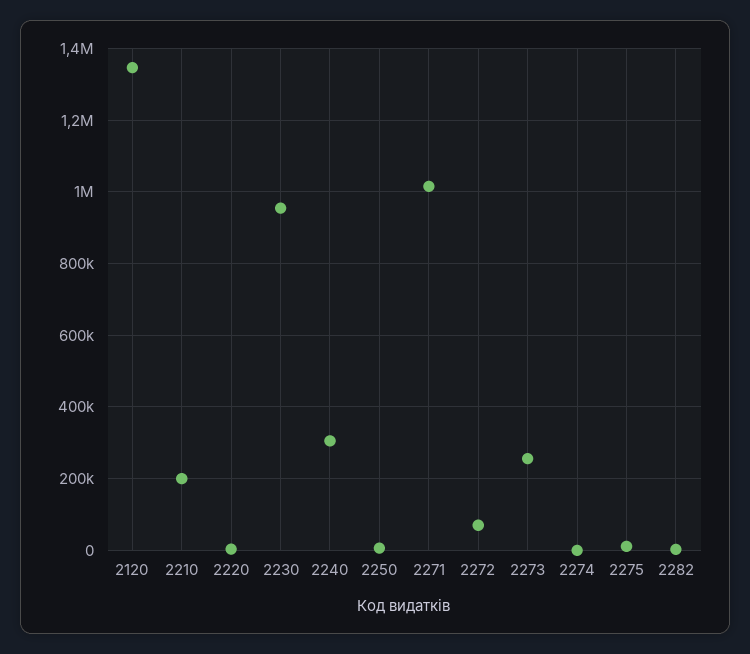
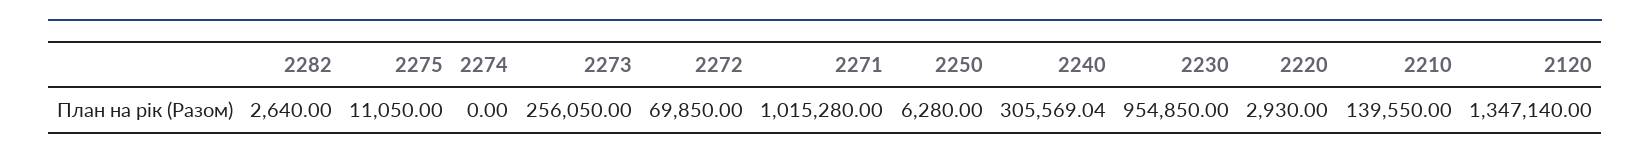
  {
    "2120": 1347140,
-   "2210": 200000,
+   "2210": 139550,
    "2220": 2930,
    "2230": 954850,
    "2240": 305569.04,
    "2250": 6280,
    "2271": 1015280,
    "2272": 69850,
    "2273": 256050,
    "2274": 0,
    "2275": 11050,
    "2282": 2640
  }

